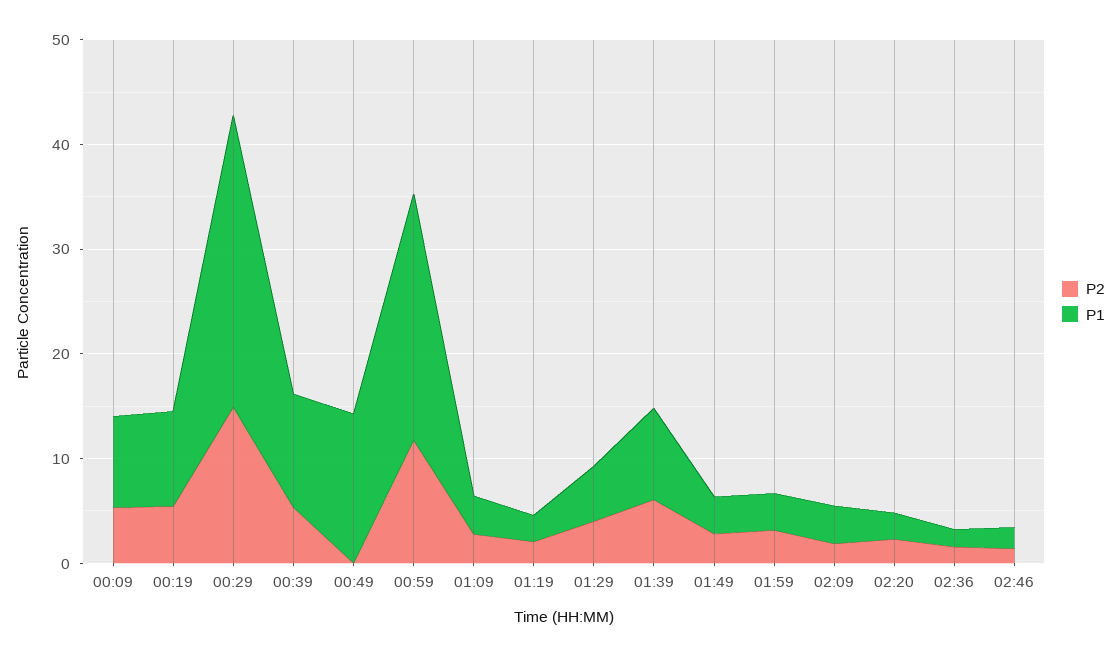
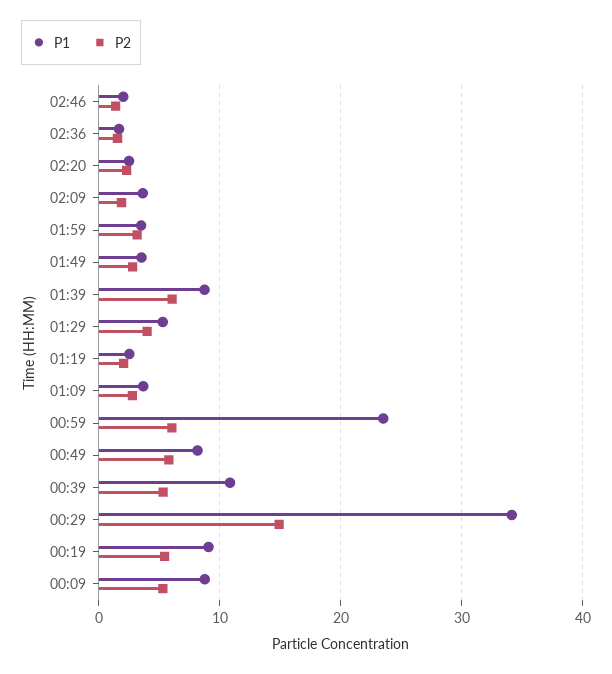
  {
    "P2": {
      "00:09": 5,
      "00:19": 5,
      "00:29": 15,
      "00:39": 5,
-     "00:49": 0,
+     "00:49": 6,
-     "00:59": 12,
+     "00:59": 6,
      "01:09": 3,
      "01:19": 2,
      "01:29": 4,
      "01:39": 6,
      "01:49": 3,
      "01:59": 3,
      "02:09": 2,
      "02:20": 2,
      "02:36": 2,
      "02:46": 1
    },
    "P1": {
      "00:09": 9,
      "00:19": 9,
-     "00:29": 28,
+     "00:29": 34,
      "00:39": 11,
-     "00:49": 14,
+     "00:49": 8,
      "00:59": 24,
      "01:09": 4,
      "01:19": 3,
      "01:29": 5,
      "01:39": 9,
      "01:49": 4,
      "01:59": 4,
      "02:09": 4,
      "02:20": 3,
      "02:36": 2,
      "02:46": 2
    }
  }

